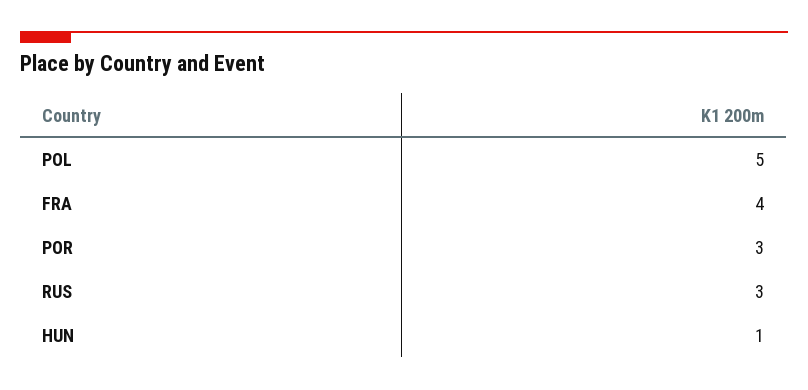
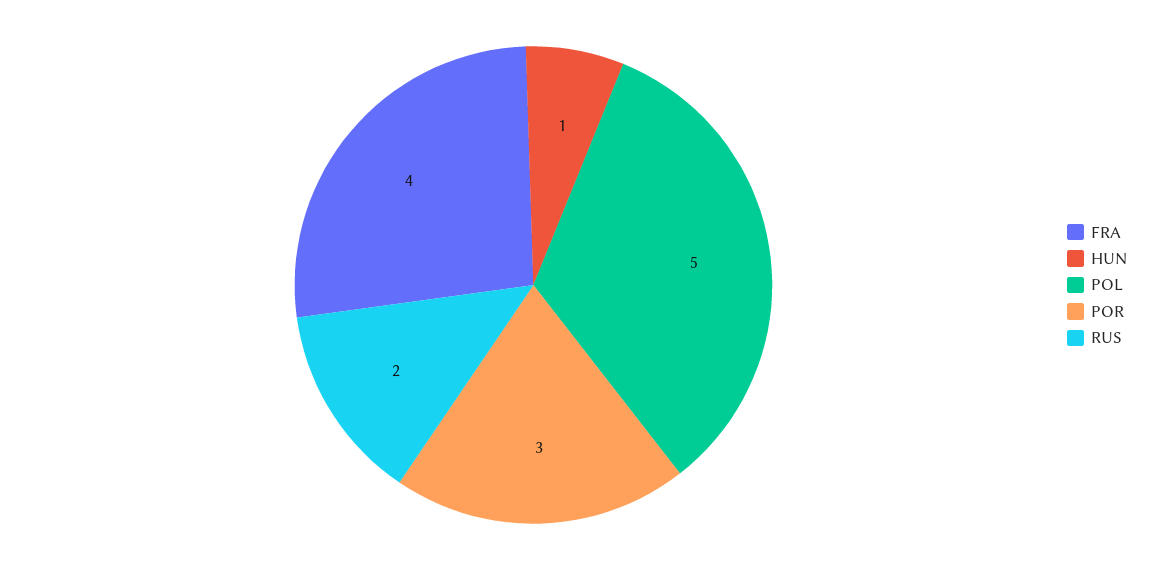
  {
    "POL": 5,
    "FRA": 4,
    "POR": 3,
-   "RUS": 3,
+   "RUS": 2,
    "HUN": 1
  }

